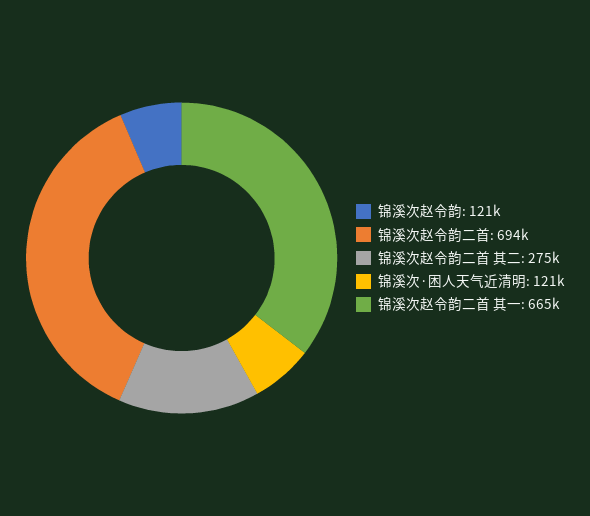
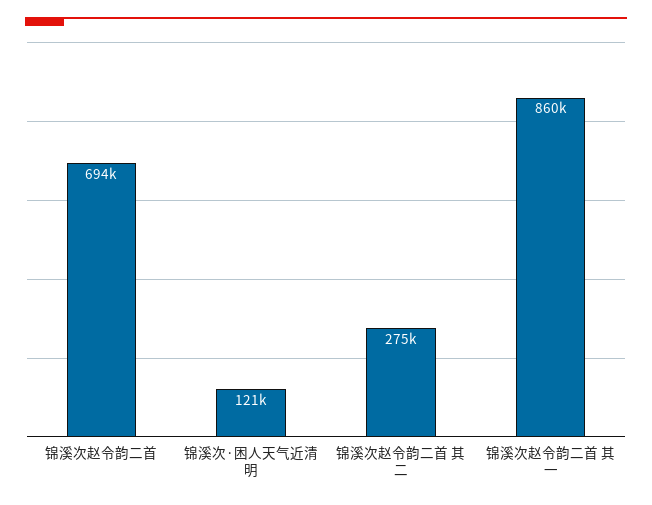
  {
-   "锦溪次赵令韵": 121000,
    "锦溪次赵令韵二首": 694000,
    "锦溪次赵令韵二首 其二": 275000,
    "锦溪次·困人天气近清明": 121000,
-   "锦溪次赵令韵二首 其一": 665000
+   "锦溪次赵令韵二首 其一": 860000
  }

